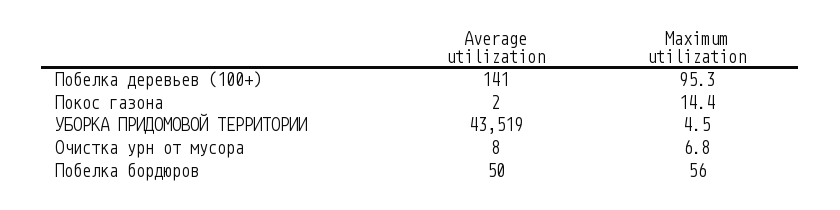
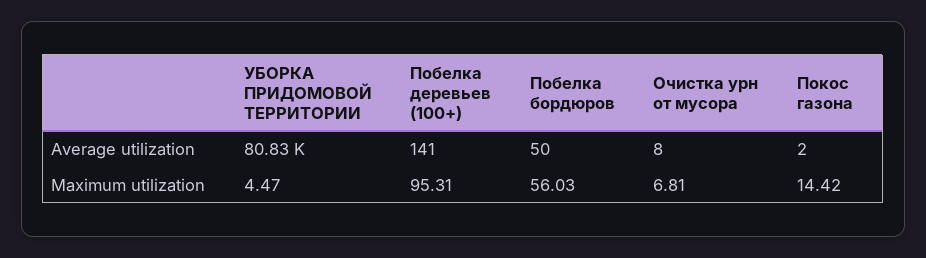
  {
    "Average utilization": {
      "Побелка деревьев (100+)": 141,
      "Покос газона": 2,
-     "УБОРКА ПРИДОМОВОЙ ТЕРРИТОРИИ": 43519,
+     "УБОРКА ПРИДОМОВОЙ ТЕРРИТОРИИ": 80830,
      "Очистка урн от мусора": 8,
      "Побелка бордюров": 50
    },
    "Maximum utilization": {
      "Побелка деревьев (100+)": 95.31,
      "Покос газона": 14.42,
      "УБОРКА ПРИДОМОВОЙ ТЕРРИТОРИИ": 4.47,
      "Очистка урн от мусора": 6.81,
      "Побелка бордюров": 56.03
    }
  }

